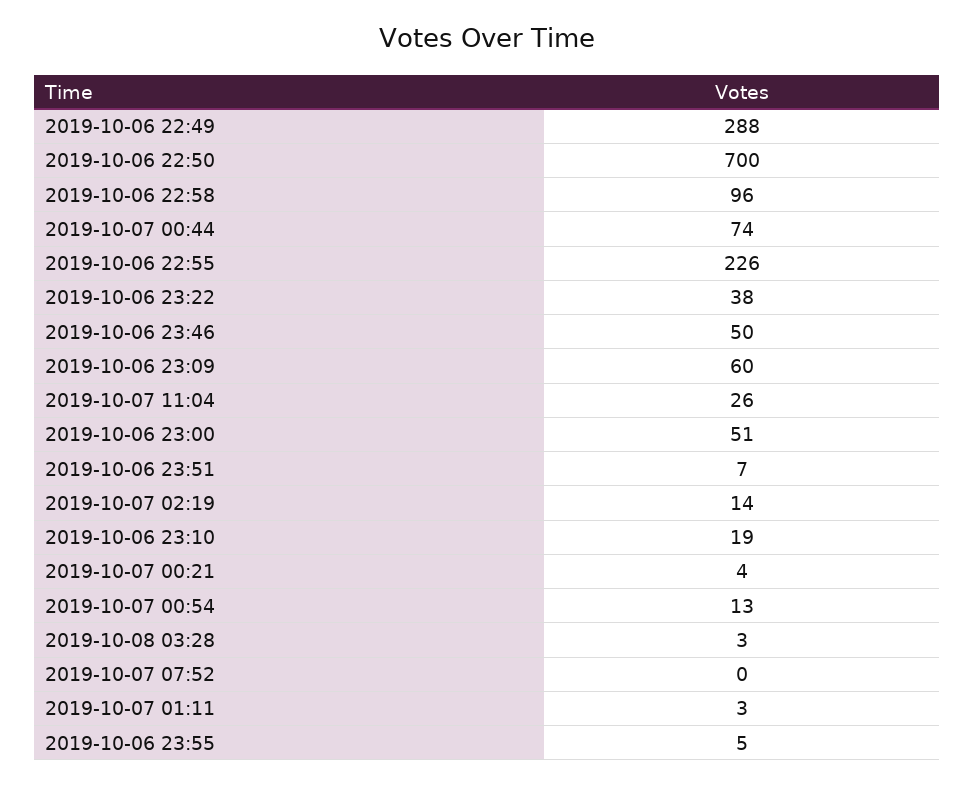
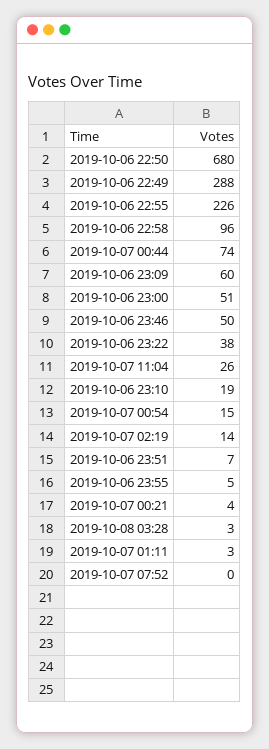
  {
    "2019-10-06 22:49": 288,
-   "2019-10-06 22:50": 700,
+   "2019-10-06 22:50": 680,
    "2019-10-06 22:58": 96,
    "2019-10-07 00:44": 74,
    "2019-10-06 22:55": 226,
    "2019-10-06 23:22": 38,
    "2019-10-06 23:46": 50,
    "2019-10-06 23:09": 60,
    "2019-10-07 11:04": 26,
    "2019-10-06 23:00": 51,
    "2019-10-06 23:51": 7,
    "2019-10-07 02:19": 14,
    "2019-10-06 23:10": 19,
    "2019-10-07 00:21": 4,
-   "2019-10-07 00:54": 13,
+   "2019-10-07 00:54": 15,
    "2019-10-08 03:28": 3,
    "2019-10-07 07:52": 0,
    "2019-10-07 01:11": 3,
    "2019-10-06 23:55": 5
  }

